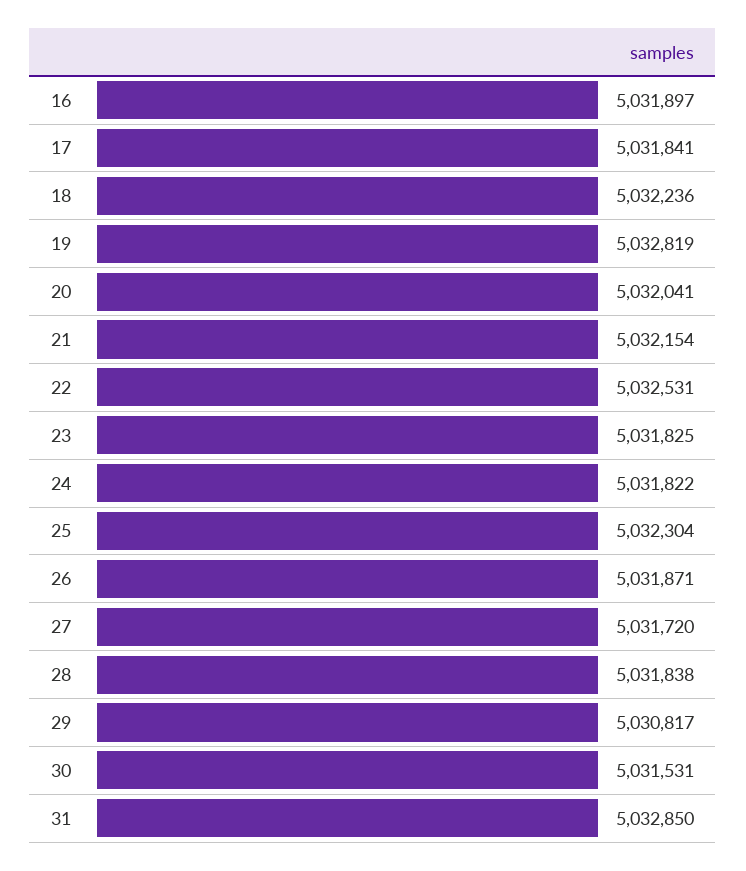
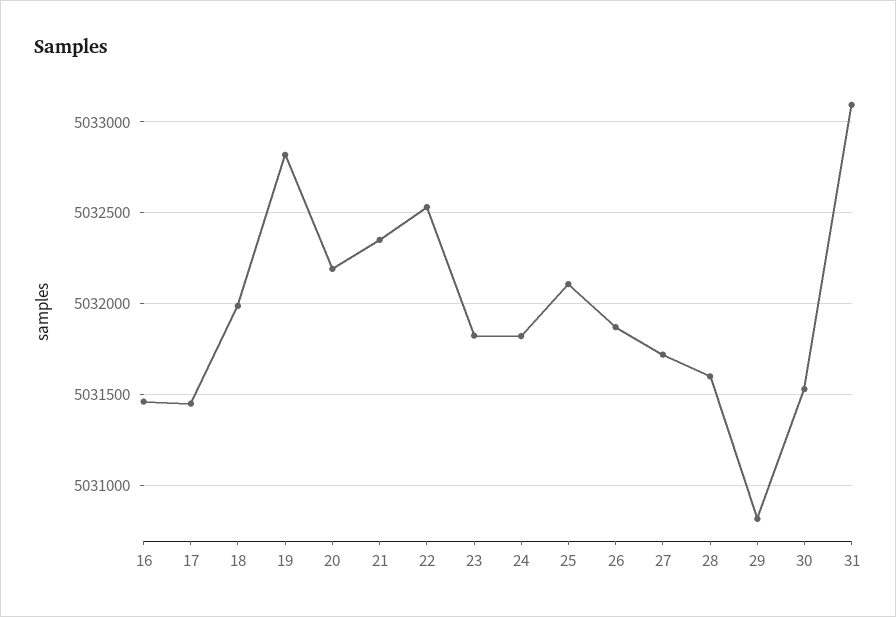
  {
-   "16": 5031897,
+   "16": 5031450,
-   "17": 5031841,
+   "17": 5031450,
-   "18": 5032236,
+   "18": 5032000,
    "19": 5032819,
-   "20": 5032041,
+   "20": 5032200,
-   "21": 5032154,
+   "21": 5032350,
    "22": 5032531,
    "23": 5031825,
    "24": 5031822,
-   "25": 5032304,
+   "25": 5032100,
    "26": 5031871,
    "27": 5031720,
-   "28": 5031838,
+   "28": 5031600,
    "29": 5030817,
    "30": 5031531,
-   "31": 5032850
+   "31": 5033100
  }

